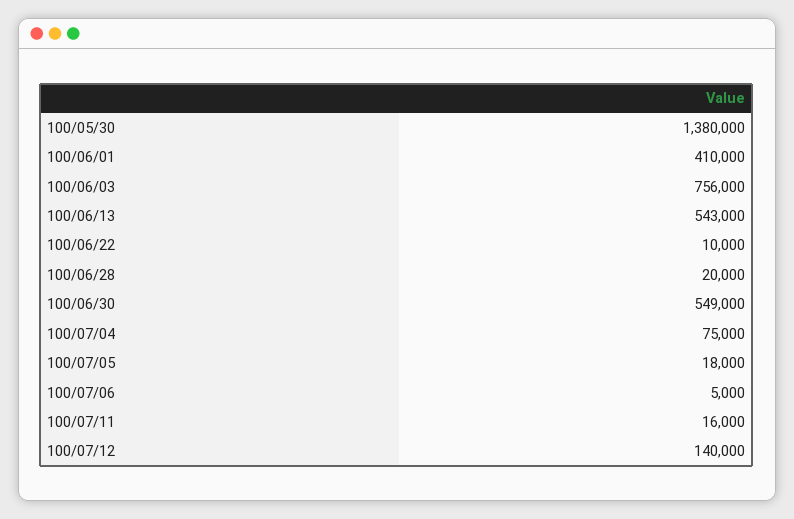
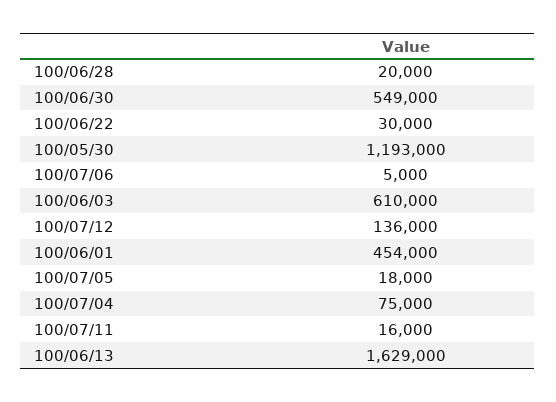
  {
-   "100/05/30": 1380000,
+   "100/05/30": 1193000,
-   "100/06/01": 410000,
+   "100/06/01": 454000,
-   "100/06/03": 756000,
+   "100/06/03": 610000,
-   "100/06/13": 543000,
+   "100/06/13": 1629000,
-   "100/06/22": 10000,
+   "100/06/22": 30000,
    "100/06/28": 20000,
    "100/06/30": 549000,
    "100/07/04": 75000,
    "100/07/05": 18000,
    "100/07/06": 5000,
    "100/07/11": 16000,
-   "100/07/12": 140000
+   "100/07/12": 136000
  }

